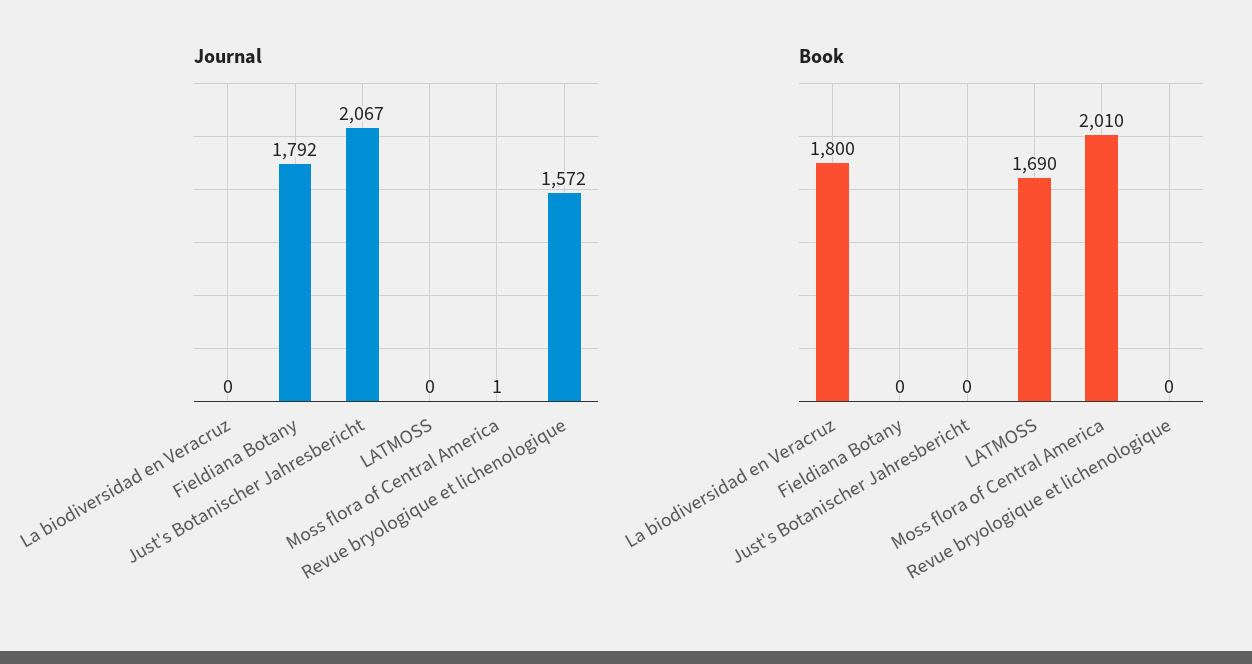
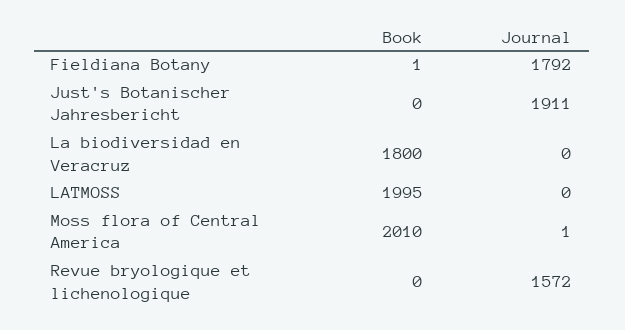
  {
    "Journal": {
      "La biodiversidad en Veracruz": 0,
      "Fieldiana Botany": 1792,
-     "Just's Botanischer Jahresbericht": 2067,
+     "Just's Botanischer Jahresbericht": 1911,
      "LATMOSS": 0,
      "Moss flora of Central America": 1,
      "Revue bryologique et lichenologique": 1572
    },
    "Book": {
      "La biodiversidad en Veracruz": 1800,
-     "Fieldiana Botany": 0,
+     "Fieldiana Botany": 1,
      "Just's Botanischer Jahresbericht": 0,
-     "LATMOSS": 1690,
+     "LATMOSS": 1995,
      "Moss flora of Central America": 2010,
      "Revue bryologique et lichenologique": 0
    }
  }

